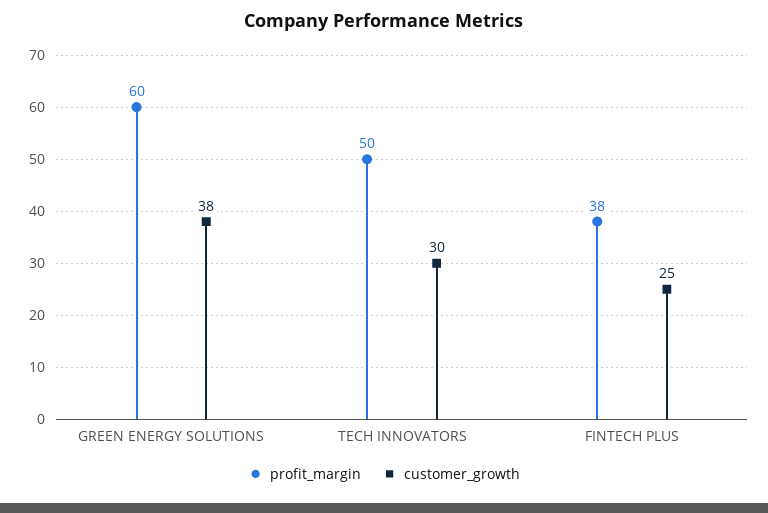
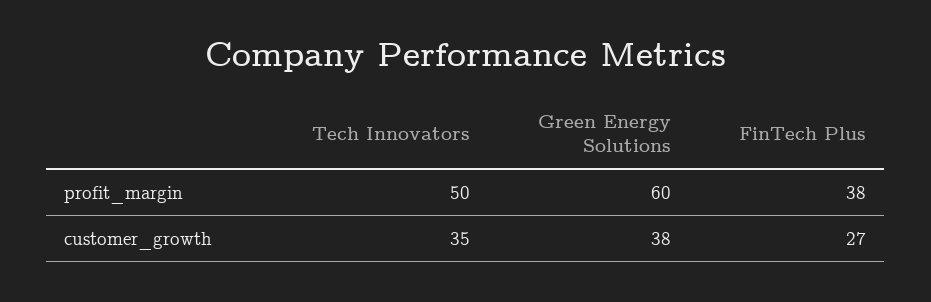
  {
    "profit_margin": {
      "GREEN ENERGY SOLUTIONS": 60,
      "TECH INNOVATORS": 50,
      "FINTECH PLUS": 38
    },
    "customer_growth": {
      "GREEN ENERGY SOLUTIONS": 38,
-     "TECH INNOVATORS": 30,
+     "TECH INNOVATORS": 35,
-     "FINTECH PLUS": 25
+     "FINTECH PLUS": 27
    }
  }

